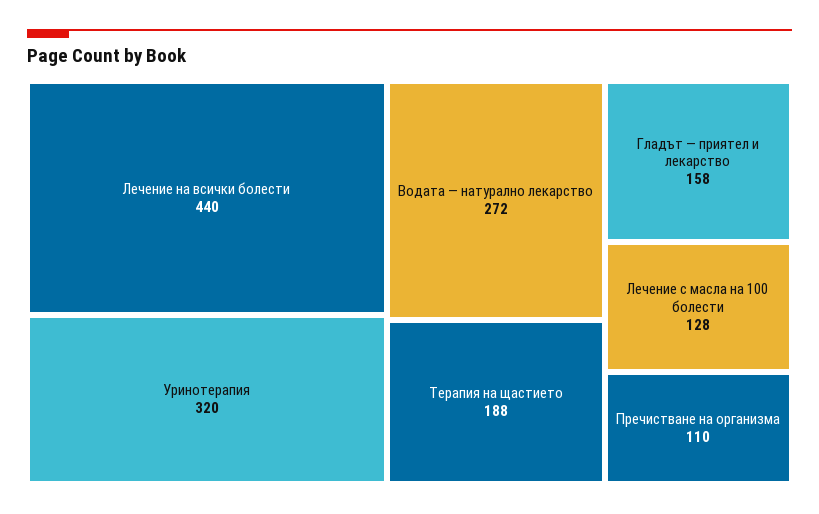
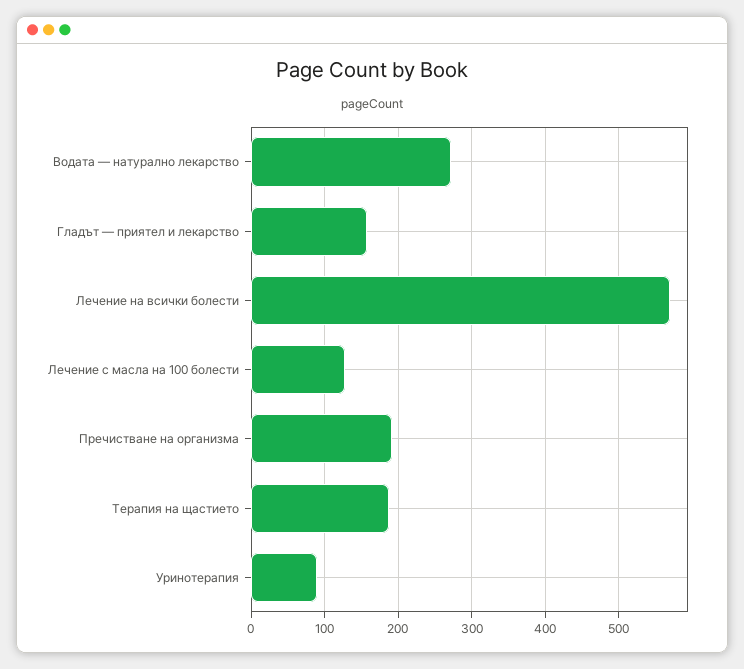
  {
-   "Лечение на всички болести": 440,
+   "Лечение на всички болести": 570,
-   "Уринотерапия": 320,
+   "Уринотерапия": 90,
    "Водата — натурално лекарство": 272,
    "Терапия на щастието": 188,
    "Гладът — приятел и лекарство": 158,
    "Лечение с масла на 100 болести": 128,
-   "Пречистване на организма": 110
+   "Пречистване на организма": 190
  }

